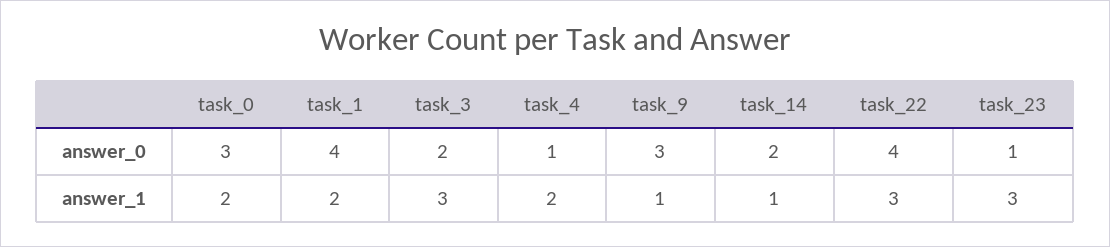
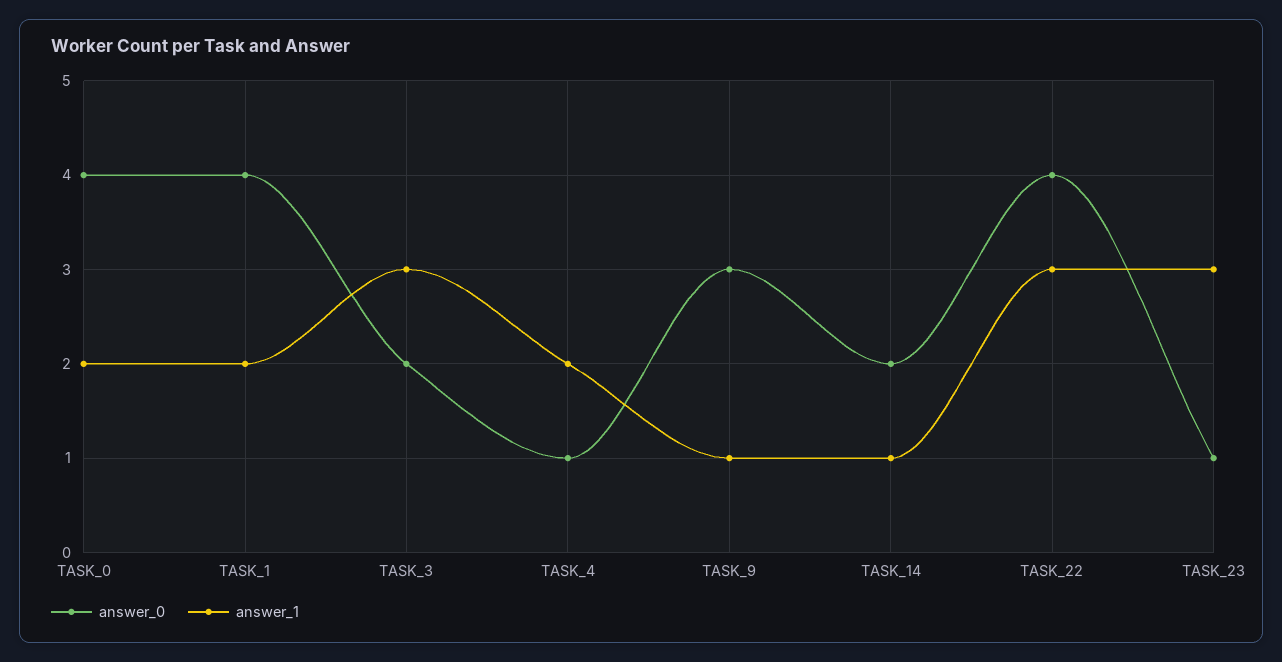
  {
    "answer_0": {
-     "task_0": 3,
+     "task_0": 4,
      "task_1": 4,
      "task_3": 2,
      "task_4": 1,
      "task_9": 3,
      "task_14": 2,
      "task_22": 4,
      "task_23": 1
    },
    "answer_1": {
      "task_0": 2,
      "task_1": 2,
      "task_3": 3,
      "task_4": 2,
      "task_9": 1,
      "task_14": 1,
      "task_22": 3,
      "task_23": 3
    }
  }

